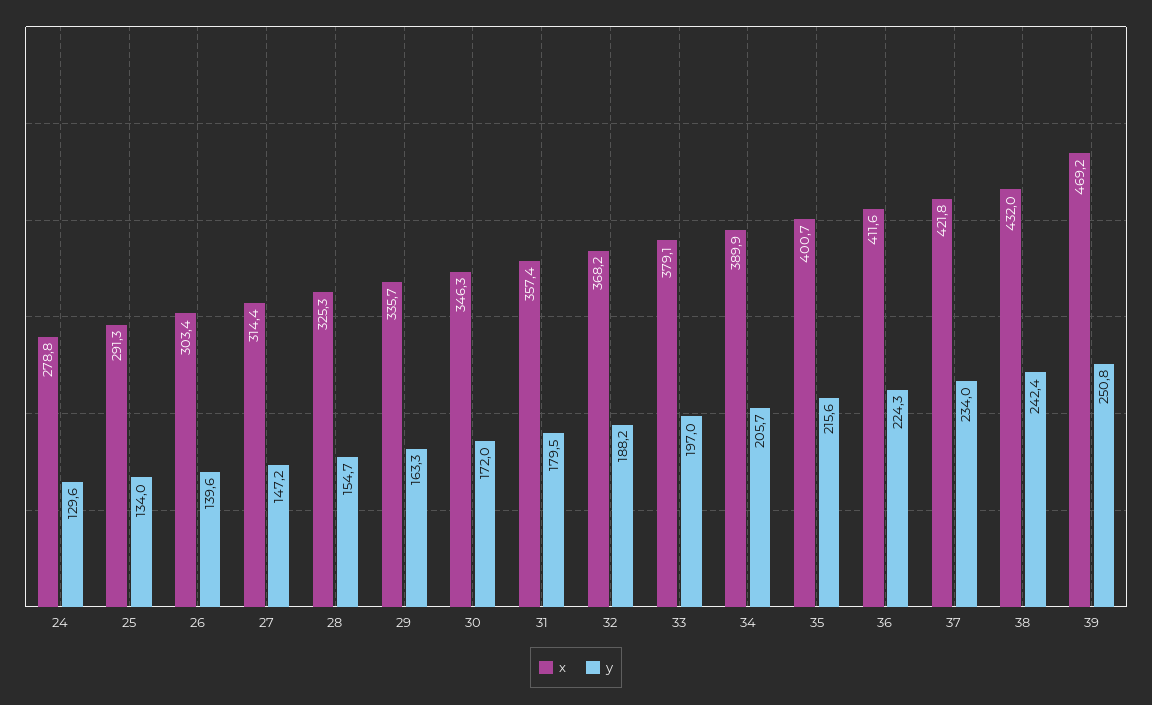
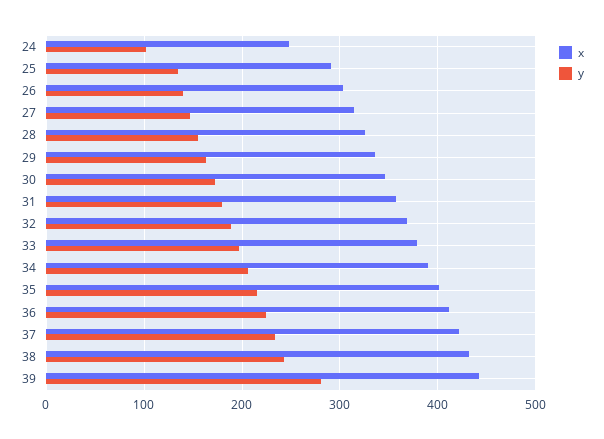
  {
    "x": {
-     "24": 278.8,
+     "24": 250,
      "25": 291.3,
      "26": 303.4,
      "27": 314.4,
      "28": 325.3,
      "29": 335.7,
      "30": 346.3,
      "31": 357.4,
      "32": 368.2,
      "33": 379.1,
      "34": 389.9,
      "35": 400.7,
      "36": 411.6,
      "37": 421.8,
      "38": 432,
-     "39": 469.2
+     "39": 440
    },
    "y": {
-     "24": 129.6,
+     "24": 100,
      "25": 134,
      "26": 139.6,
      "27": 147.2,
      "28": 154.7,
      "29": 163.3,
      "30": 172,
      "31": 179.5,
      "32": 188.2,
      "33": 197,
      "34": 205.7,
      "35": 215.6,
      "36": 224.3,
      "37": 234,
      "38": 242.4,
-     "39": 250.8
+     "39": 280
    }
  }

